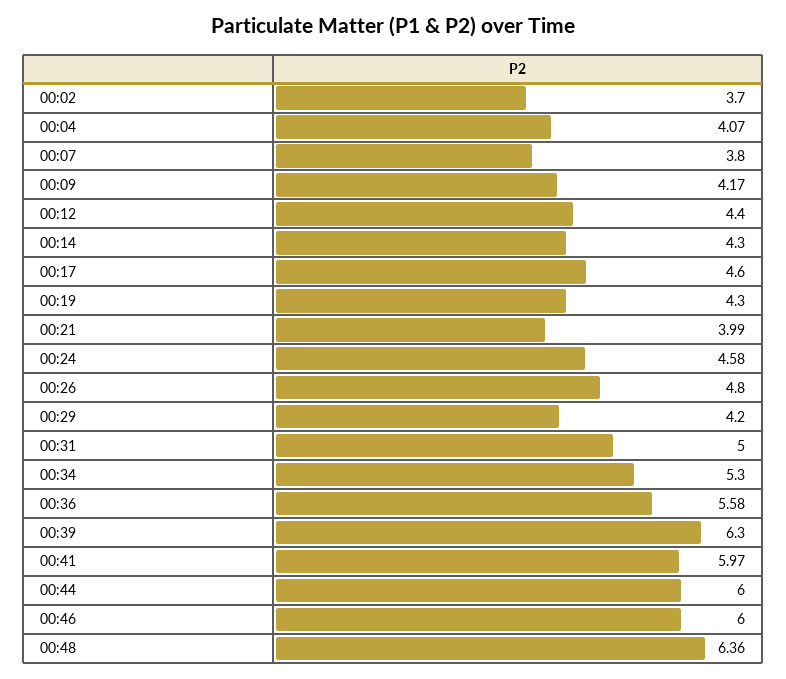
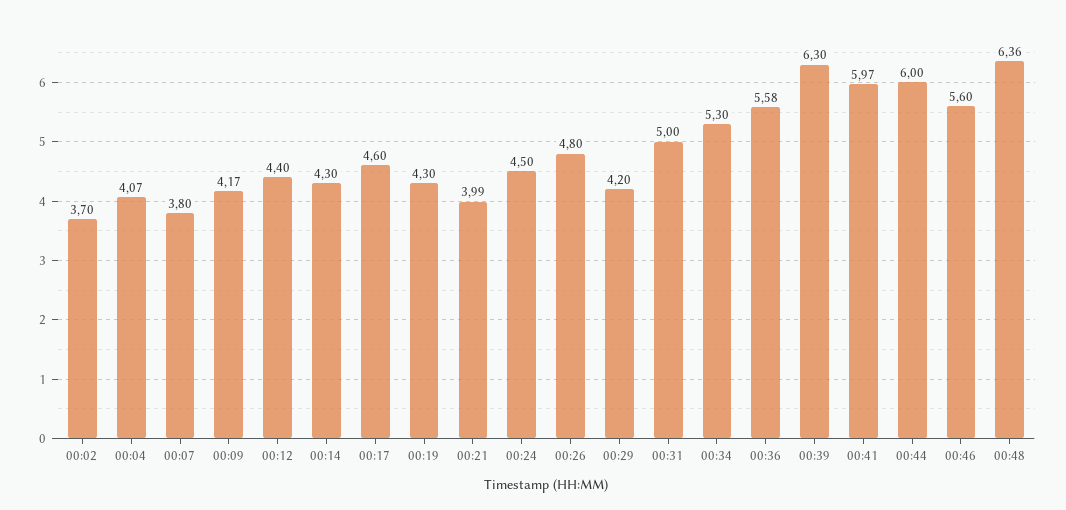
  {
    "00:02": 3.7,
    "00:04": 4.07,
    "00:07": 3.8,
    "00:09": 4.17,
    "00:12": 4.4,
    "00:14": 4.3,
    "00:17": 4.6,
    "00:19": 4.3,
    "00:21": 3.99,
-   "00:24": 4.58,
+   "00:24": 4.5,
    "00:26": 4.8,
    "00:29": 4.2,
    "00:31": 5,
    "00:34": 5.3,
    "00:36": 5.58,
    "00:39": 6.3,
    "00:41": 5.97,
    "00:44": 6,
-   "00:46": 6,
+   "00:46": 5.6,
    "00:48": 6.36
  }

